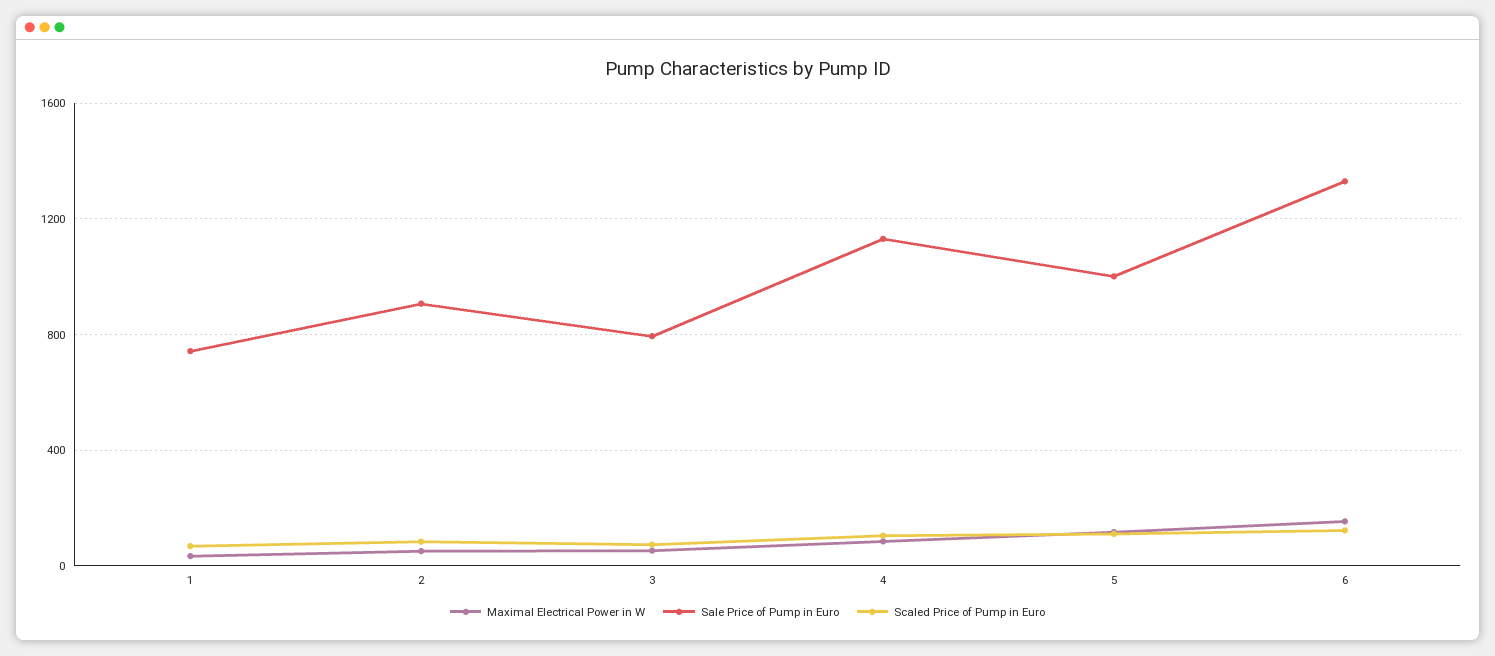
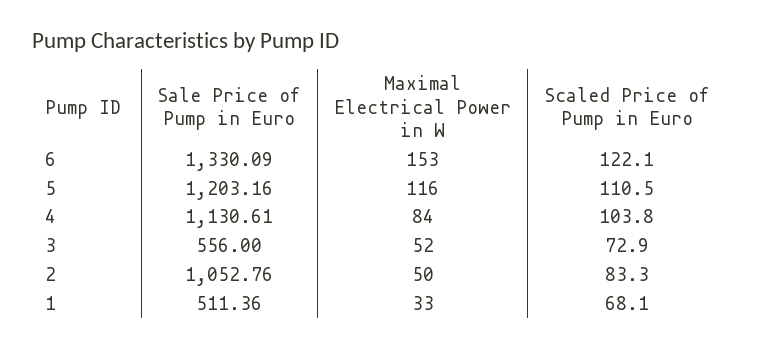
  {
    "Maximal Electrical Power in W": {
      "1": 33,
      "2": 50,
      "3": 52,
      "4": 84,
      "5": 116,
      "6": 153
    },
    "Sale Price of Pump in Euro": {
-     "1": 750,
+     "1": 511.36,
-     "2": 900,
+     "2": 1052.76,
-     "3": 800,
+     "3": 556,
      "4": 1130.61,
-     "5": 1000,
+     "5": 1203.16,
      "6": 1330.09
    },
    "Scaled Price of Pump in Euro": {
      "1": 68.1,
      "2": 83.3,
      "3": 72.9,
      "4": 103.8,
      "5": 110.5,
      "6": 122.1
    }
  }

